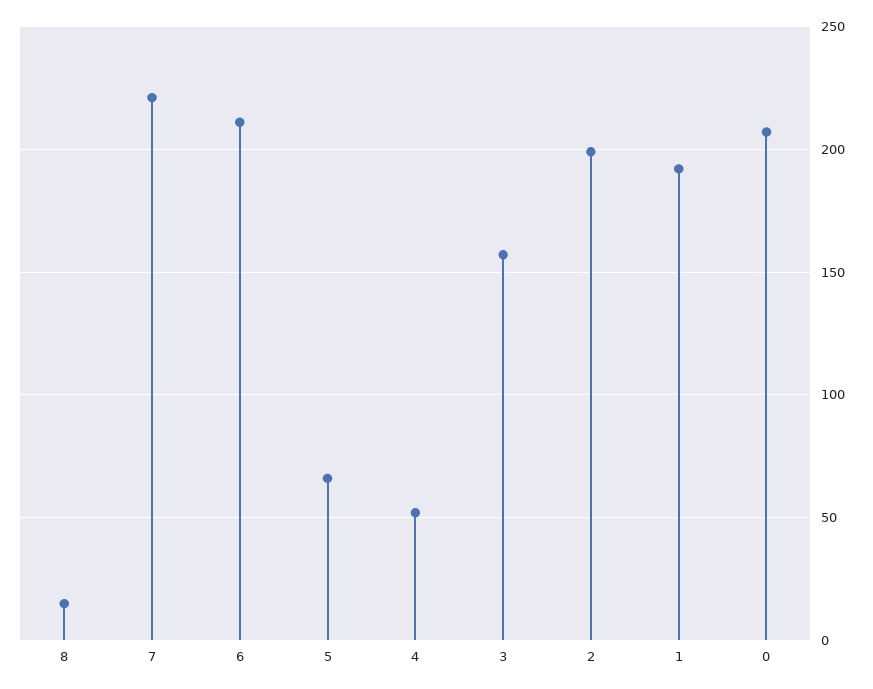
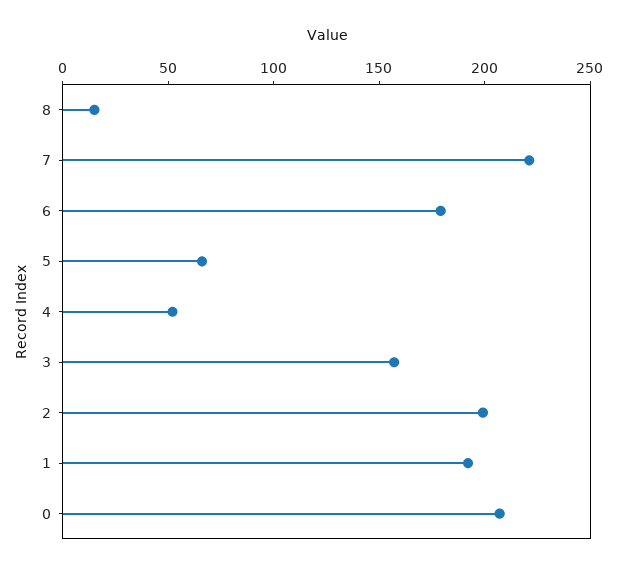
  {
    "8": 15,
    "7": 220,
-   "6": 210,
+   "6": 180,
    "5": 65,
    "4": 50,
    "3": 155,
    "2": 200,
    "1": 190,
    "0": 205
  }

